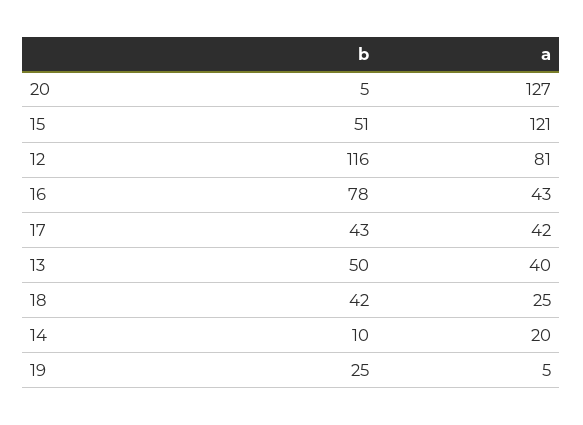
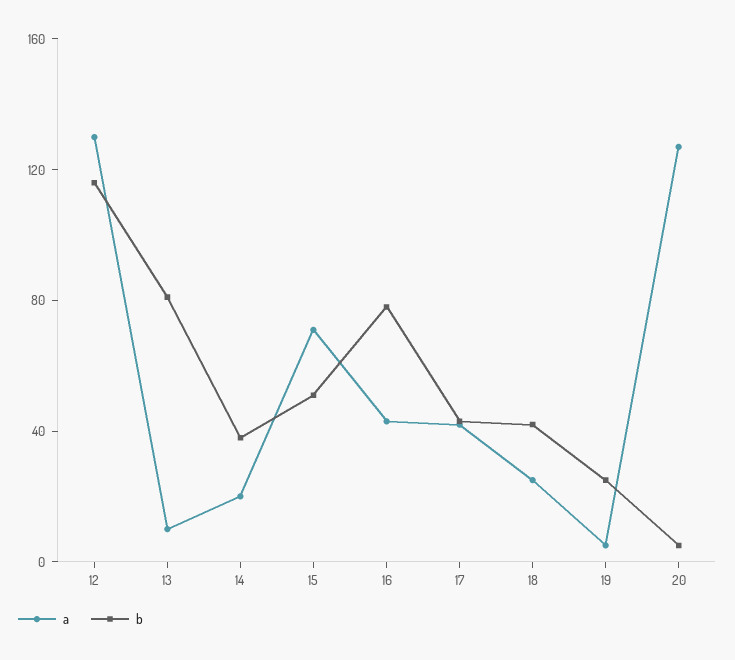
  {
    "b": {
      "20": 5,
      "15": 51,
      "12": 116,
      "16": 78,
      "17": 43,
-     "13": 50,
+     "13": 80,
      "18": 42,
-     "14": 10,
+     "14": 40,
      "19": 25
    },
    "a": {
      "20": 127,
-     "15": 121,
+     "15": 70,
-     "12": 81,
+     "12": 130,
      "16": 43,
      "17": 42,
-     "13": 40,
+     "13": 10,
      "18": 25,
      "14": 20,
      "19": 5
    }
  }

